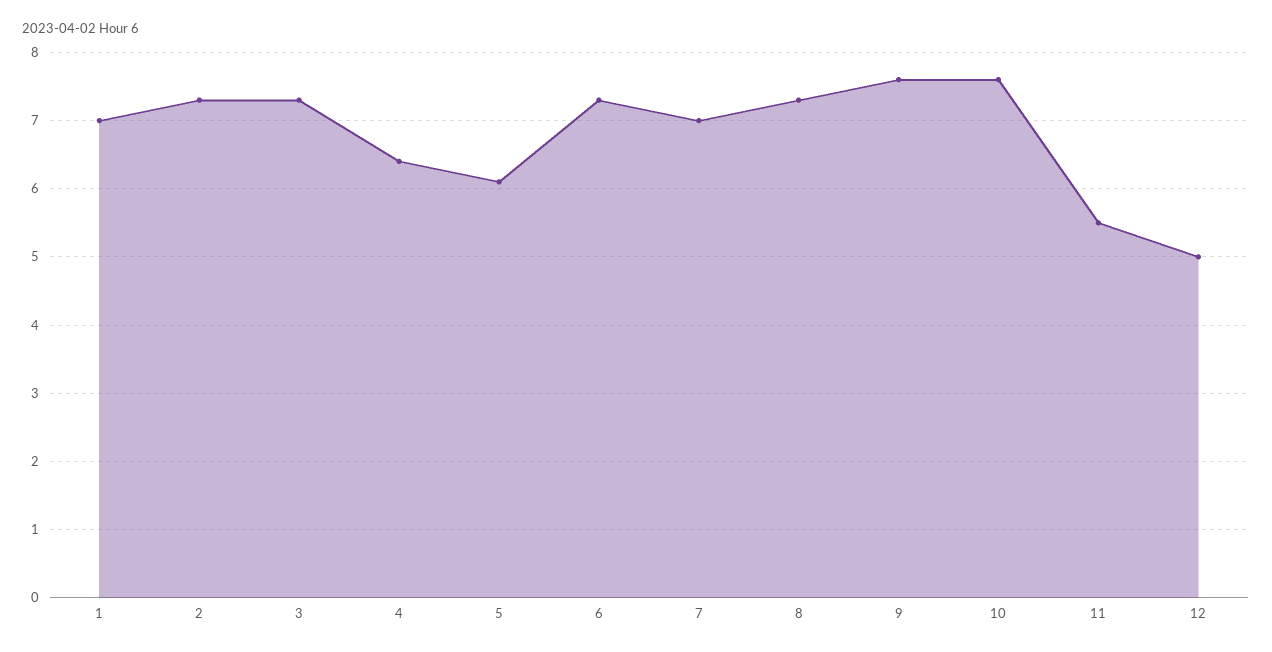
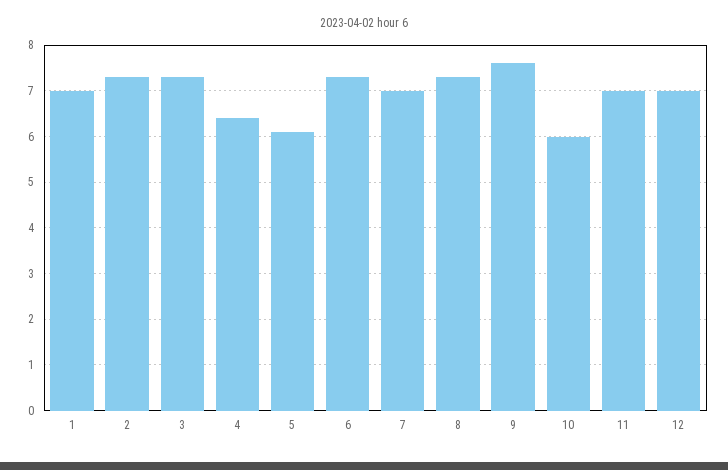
  {
    "1": 7,
    "2": 7.3,
    "3": 7.3,
    "4": 6.4,
    "5": 6.1,
    "6": 7.3,
    "7": 7,
    "8": 7.3,
    "9": 7.6,
-   "10": 7.6,
+   "10": 6,
-   "11": 5.5,
+   "11": 7,
-   "12": 5
+   "12": 7
  }

